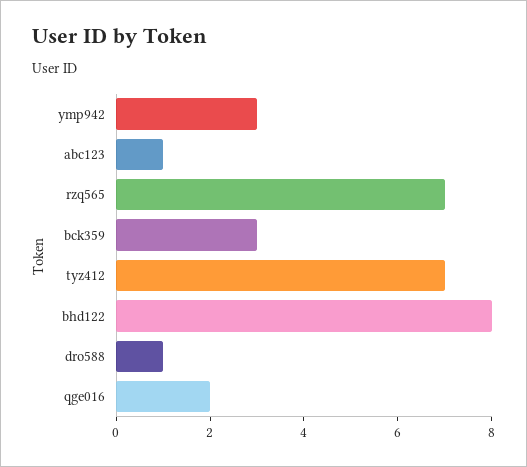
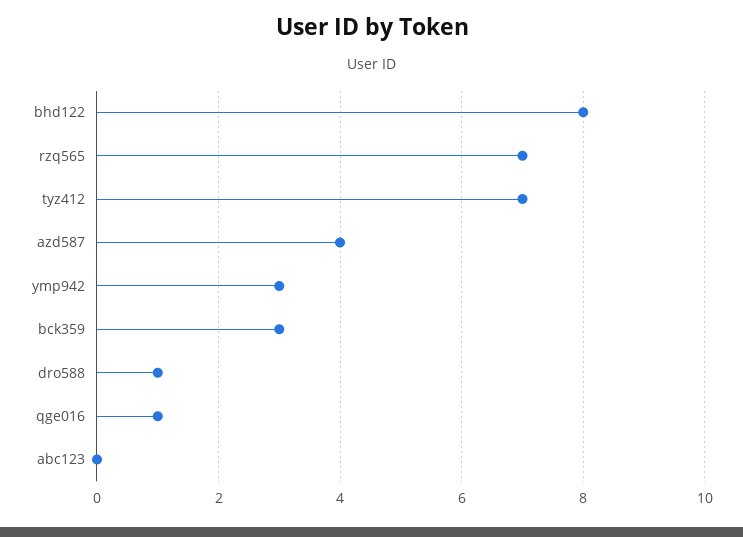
  {
    "ymp942": 3,
-   "abc123": 1,
+   "abc123": 0,
    "rzq565": 7,
    "bck359": 3,
    "tyz412": 7,
    "bhd122": 8,
    "dro588": 1,
-   "qge016": 2
+   "qge016": 1,
+   "azd587": 4
  }

